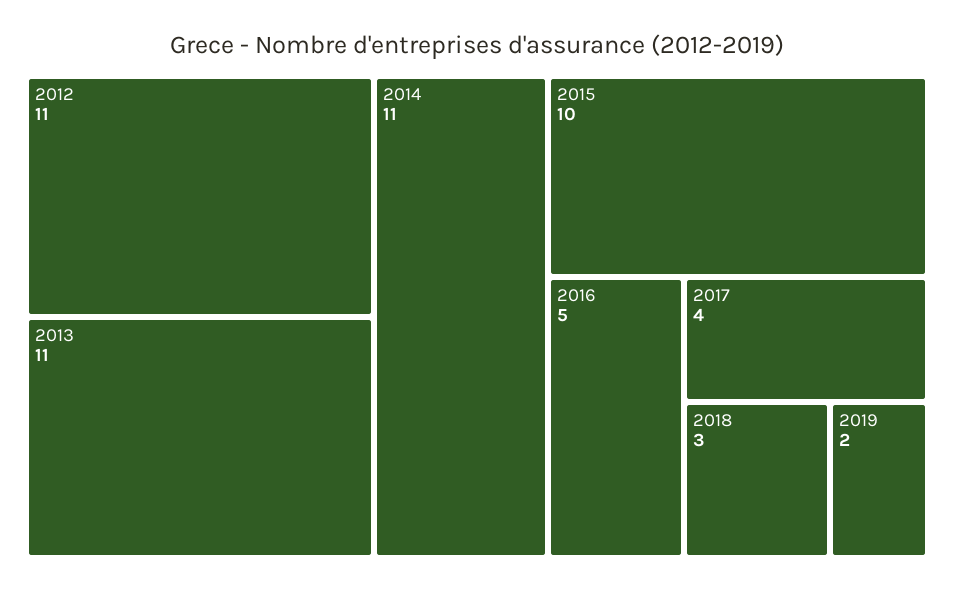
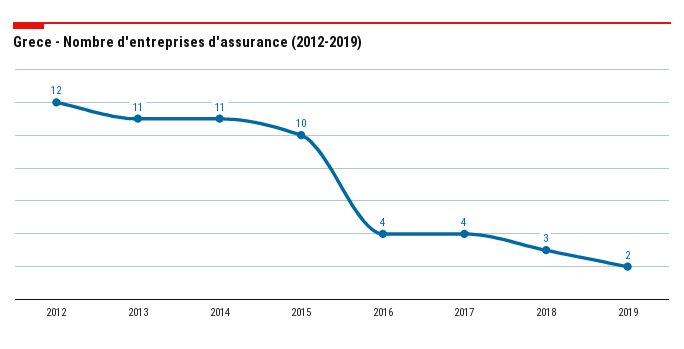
  {
-   "2012": 11,
+   "2012": 12,
    "2013": 11,
    "2014": 11,
    "2015": 10,
-   "2016": 5,
+   "2016": 4,
    "2017": 4,
    "2018": 3,
    "2019": 2
  }

